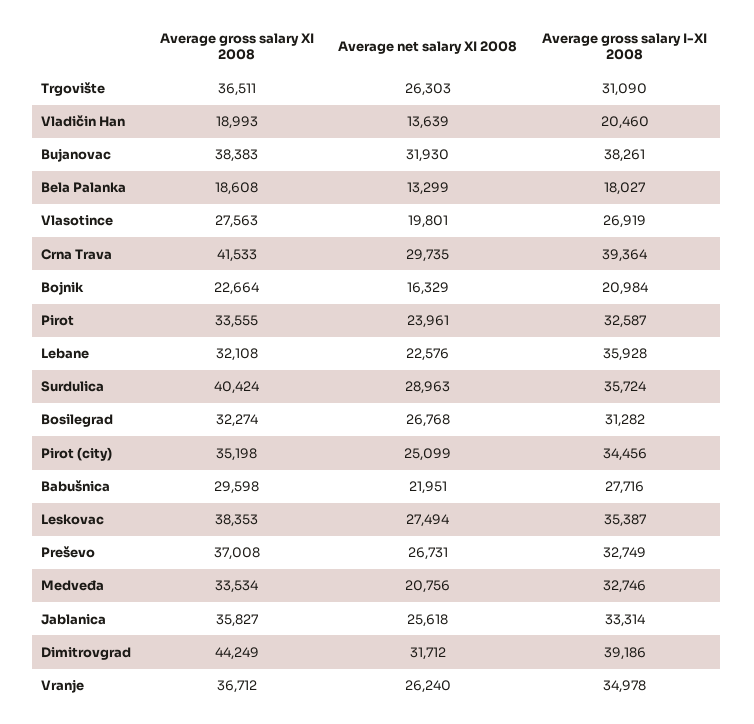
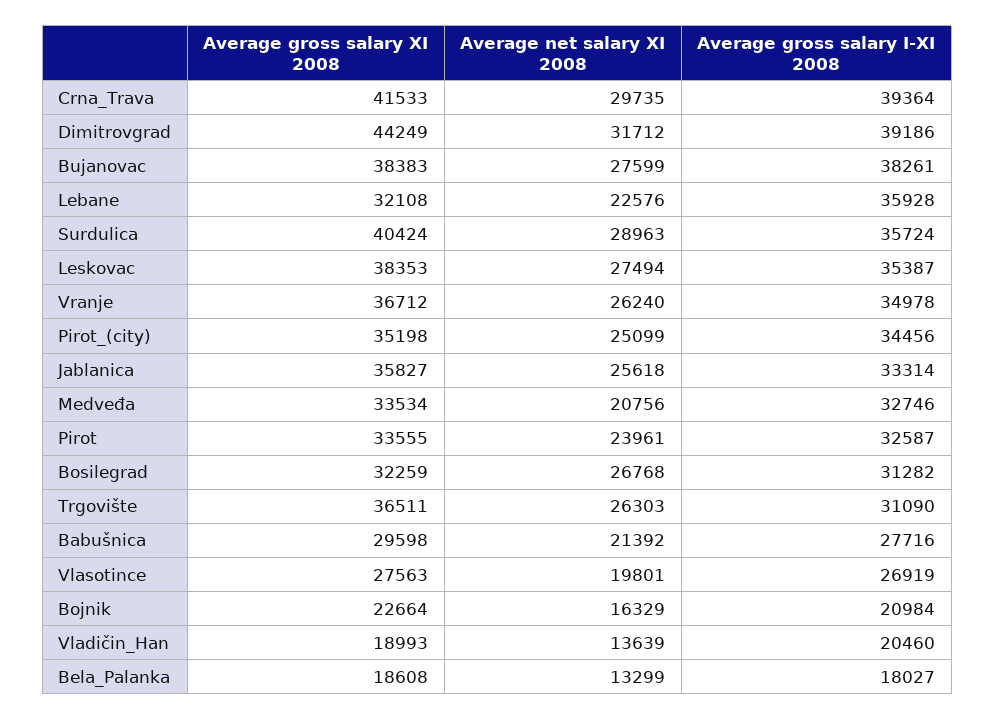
  {
    "Average gross salary XI 2008": {
      "Trgovište": 36511,
      "Vladičin Han": 18993,
      "Bujanovac": 38383,
      "Bela Palanka": 18608,
      "Vlasotince": 27563,
      "Crna Trava": 41533,
      "Bojnik": 22664,
      "Pirot": 33555,
      "Lebane": 32108,
      "Surdulica": 40424,
-     "Bosilegrad": 32274,
+     "Bosilegrad": 32259,
      "Pirot (city)": 35198,
      "Babušnica": 29598,
      "Leskovac": 38353,
-     "Preševo": 37008,
      "Medveđa": 33534,
      "Jablanica": 35827,
      "Dimitrovgrad": 44249,
      "Vranje": 36712
    },
    "Average net salary XI 2008": {
      "Trgovište": 26303,
      "Vladičin Han": 13639,
-     "Bujanovac": 31930,
+     "Bujanovac": 27599,
      "Bela Palanka": 13299,
      "Vlasotince": 19801,
      "Crna Trava": 29735,
      "Bojnik": 16329,
      "Pirot": 23961,
      "Lebane": 22576,
      "Surdulica": 28963,
      "Bosilegrad": 26768,
      "Pirot (city)": 25099,
-     "Babušnica": 21951,
+     "Babušnica": 21392,
      "Leskovac": 27494,
-     "Preševo": 26731,
      "Medveđa": 20756,
      "Jablanica": 25618,
      "Dimitrovgrad": 31712,
      "Vranje": 26240
    },
    "Average gross salary I-XI 2008": {
      "Trgovište": 31090,
      "Vladičin Han": 20460,
      "Bujanovac": 38261,
      "Bela Palanka": 18027,
      "Vlasotince": 26919,
      "Crna Trava": 39364,
      "Bojnik": 20984,
      "Pirot": 32587,
      "Lebane": 35928,
      "Surdulica": 35724,
      "Bosilegrad": 31282,
      "Pirot (city)": 34456,
      "Babušnica": 27716,
      "Leskovac": 35387,
-     "Preševo": 32749,
      "Medveđa": 32746,
      "Jablanica": 33314,
      "Dimitrovgrad": 39186,
      "Vranje": 34978
    }
  }

